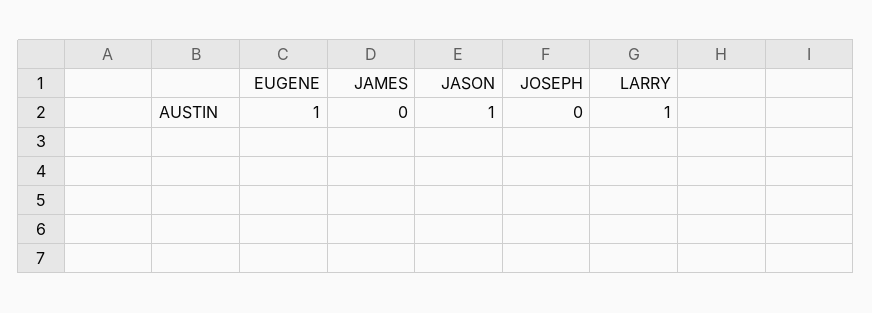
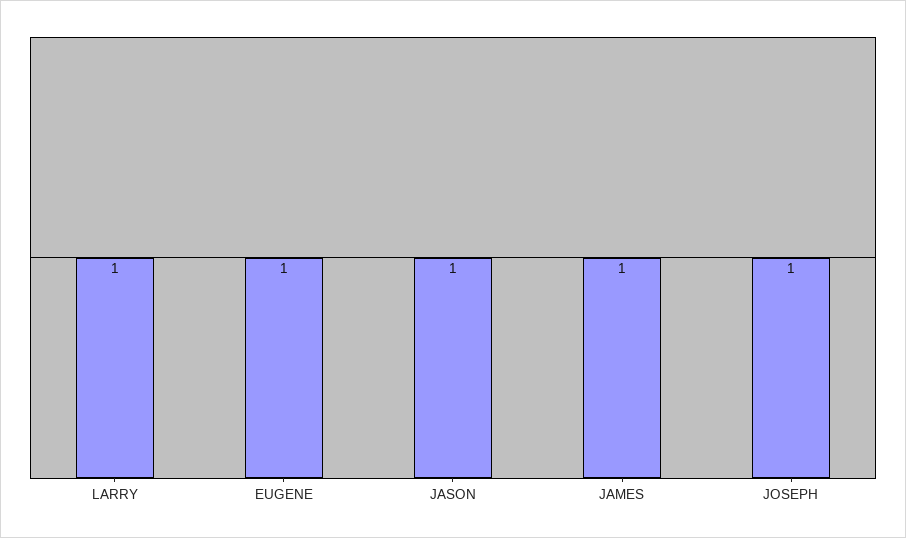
  {
    "EUGENE": 1,
-   "JAMES": 0,
+   "JAMES": 1,
    "JASON": 1,
-   "JOSEPH": 0,
+   "JOSEPH": 1,
    "LARRY": 1
  }

